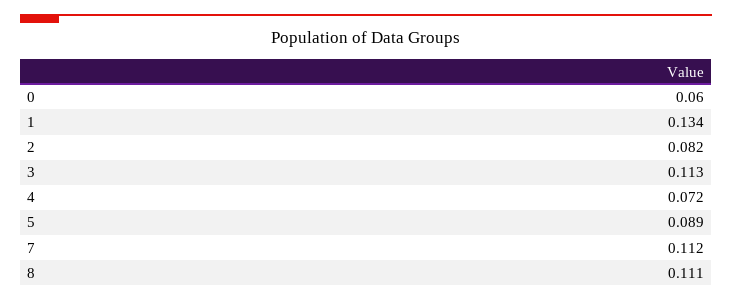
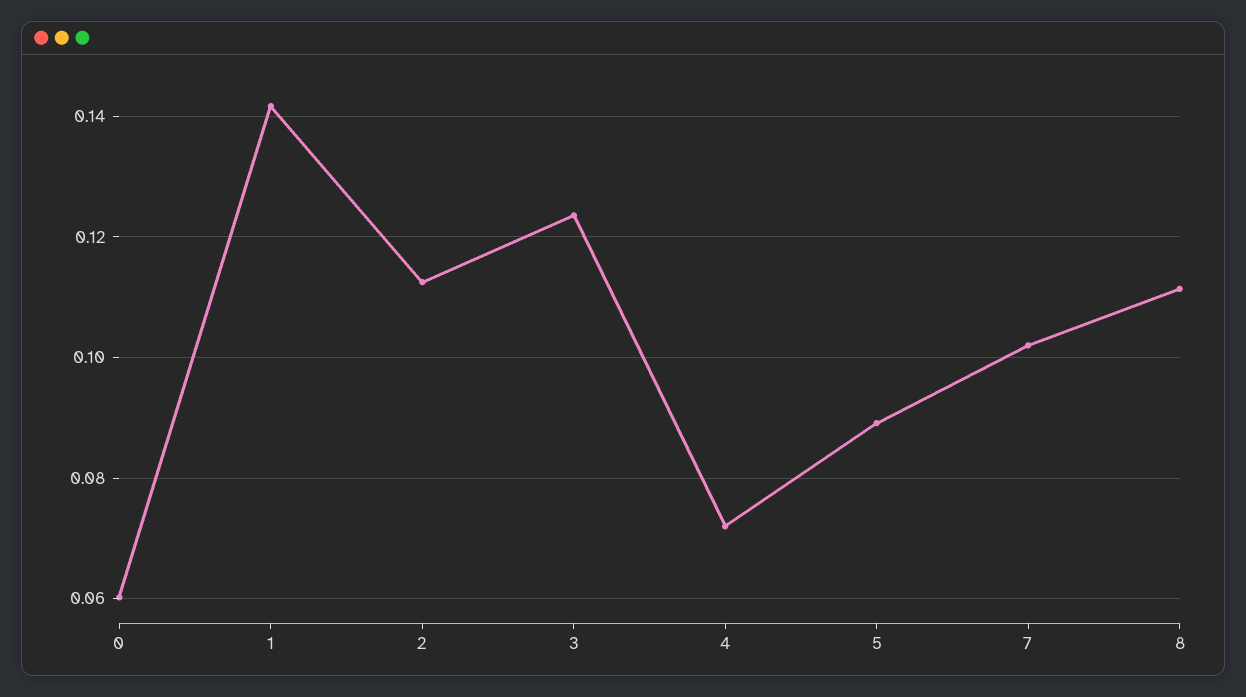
  {
    "0": 0.06,
-   "1": 0.134,
+   "1": 0.142,
-   "2": 0.082,
+   "2": 0.112,
-   "3": 0.113,
+   "3": 0.124,
    "4": 0.072,
    "5": 0.089,
-   "7": 0.112,
+   "7": 0.102,
    "8": 0.111
  }

